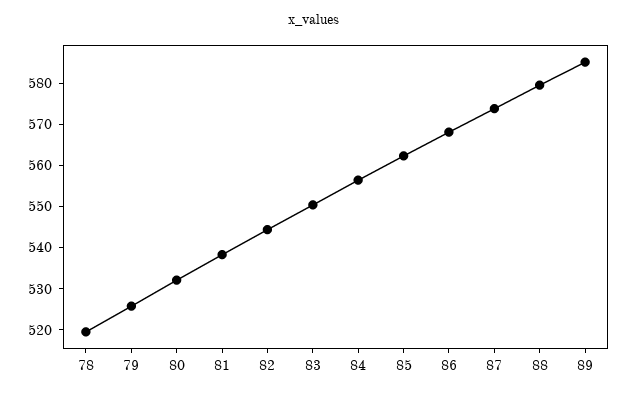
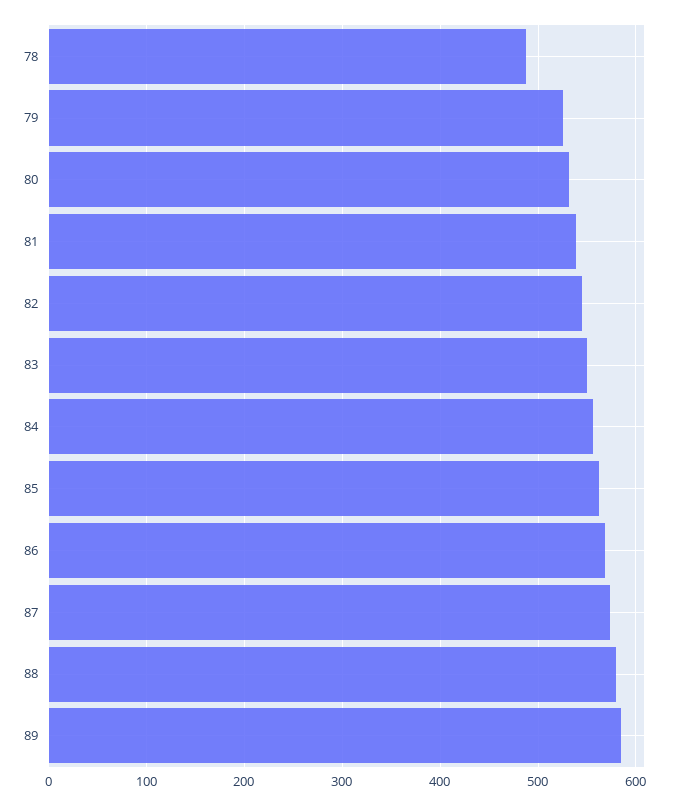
  {
-   "78": 520,
+   "78": 490,
    "79": 526,
    "80": 532,
    "81": 538,
    "82": 544,
    "83": 550,
    "84": 556,
    "85": 562,
    "86": 568,
    "87": 574,
    "88": 580,
    "89": 586
  }

